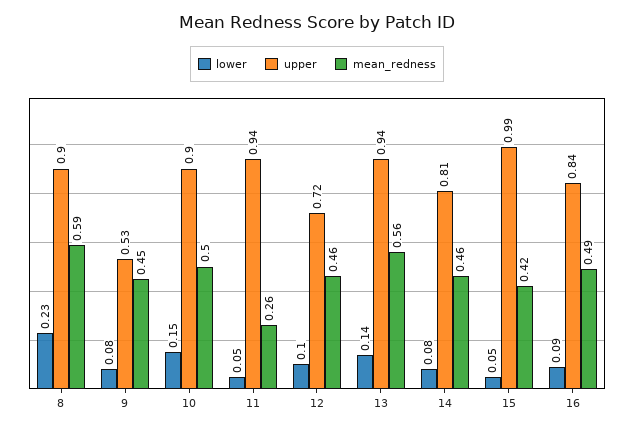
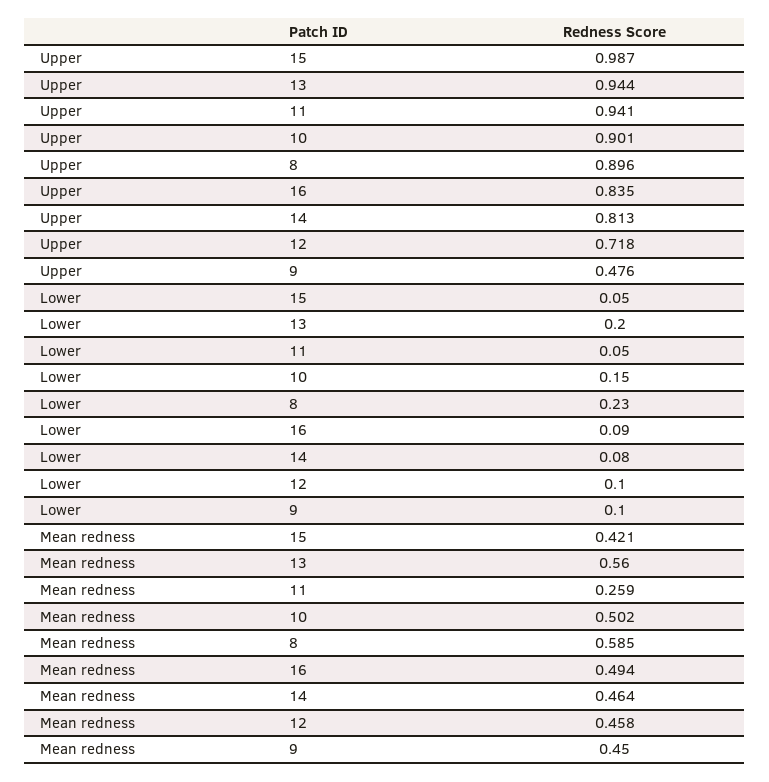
  {
    "lower": {
      "8": 0.23,
-     "9": 0.08,
+     "9": 0.1,
      "10": 0.15,
      "11": 0.05,
      "12": 0.1,
-     "13": 0.14,
+     "13": 0.2,
      "14": 0.08,
      "15": 0.05,
      "16": 0.09
    },
    "upper": {
      "8": 0.896,
-     "9": 0.53,
+     "9": 0.476,
      "10": 0.901,
      "11": 0.941,
      "12": 0.718,
      "13": 0.944,
      "14": 0.813,
      "15": 0.987,
      "16": 0.835
    },
    "mean_redness": {
      "8": 0.585,
      "9": 0.45,
      "10": 0.502,
      "11": 0.259,
      "12": 0.458,
      "13": 0.56,
      "14": 0.464,
      "15": 0.421,
      "16": 0.494
    }
  }

